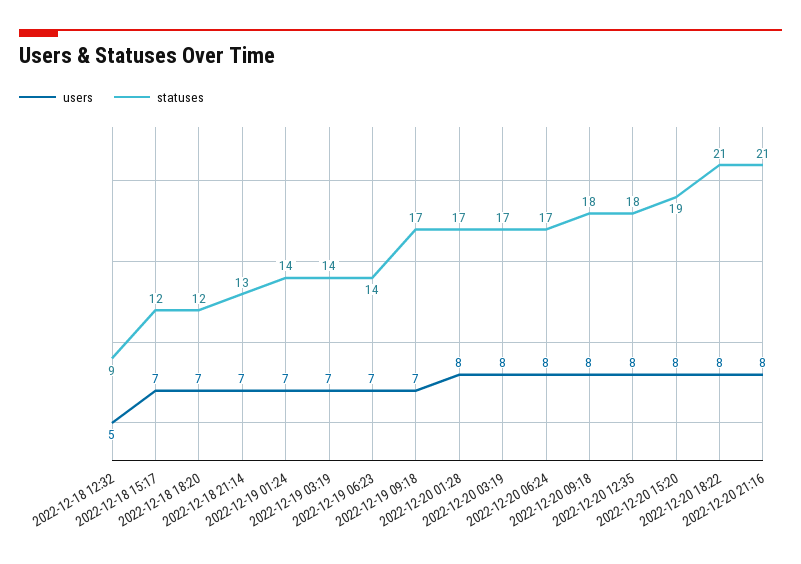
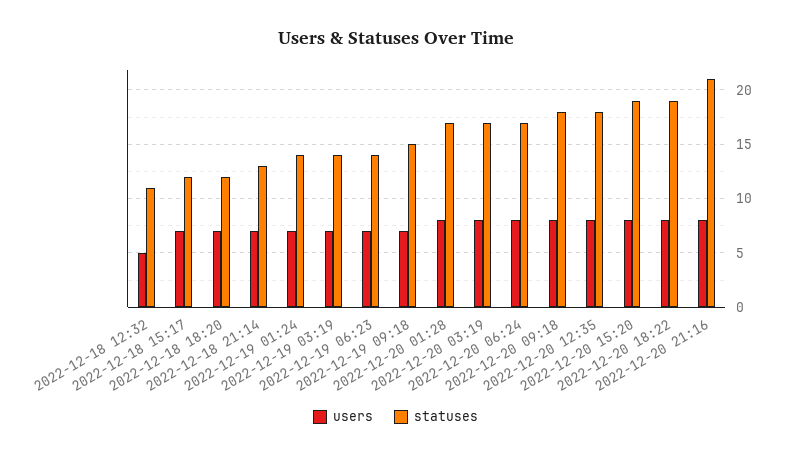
  {
    "users": {
      "2022-12-18 12:32": 5,
      "2022-12-18 15:17": 7,
      "2022-12-18 18:20": 7,
      "2022-12-18 21:14": 7,
      "2022-12-19 01:24": 7,
      "2022-12-19 03:19": 7,
      "2022-12-19 06:23": 7,
      "2022-12-19 09:18": 7,
      "2022-12-20 01:28": 8,
      "2022-12-20 03:19": 8,
      "2022-12-20 06:24": 8,
      "2022-12-20 09:18": 8,
      "2022-12-20 12:35": 8,
      "2022-12-20 15:20": 8,
      "2022-12-20 18:22": 8,
      "2022-12-20 21:16": 8
    },
    "statuses": {
-     "2022-12-18 12:32": 9,
+     "2022-12-18 12:32": 11,
      "2022-12-18 15:17": 12,
      "2022-12-18 18:20": 12,
      "2022-12-18 21:14": 13,
      "2022-12-19 01:24": 14,
      "2022-12-19 03:19": 14,
      "2022-12-19 06:23": 14,
-     "2022-12-19 09:18": 17,
+     "2022-12-19 09:18": 15,
      "2022-12-20 01:28": 17,
      "2022-12-20 03:19": 17,
      "2022-12-20 06:24": 17,
      "2022-12-20 09:18": 18,
      "2022-12-20 12:35": 18,
      "2022-12-20 15:20": 19,
-     "2022-12-20 18:22": 21,
+     "2022-12-20 18:22": 19,
      "2022-12-20 21:16": 21
    }
  }

